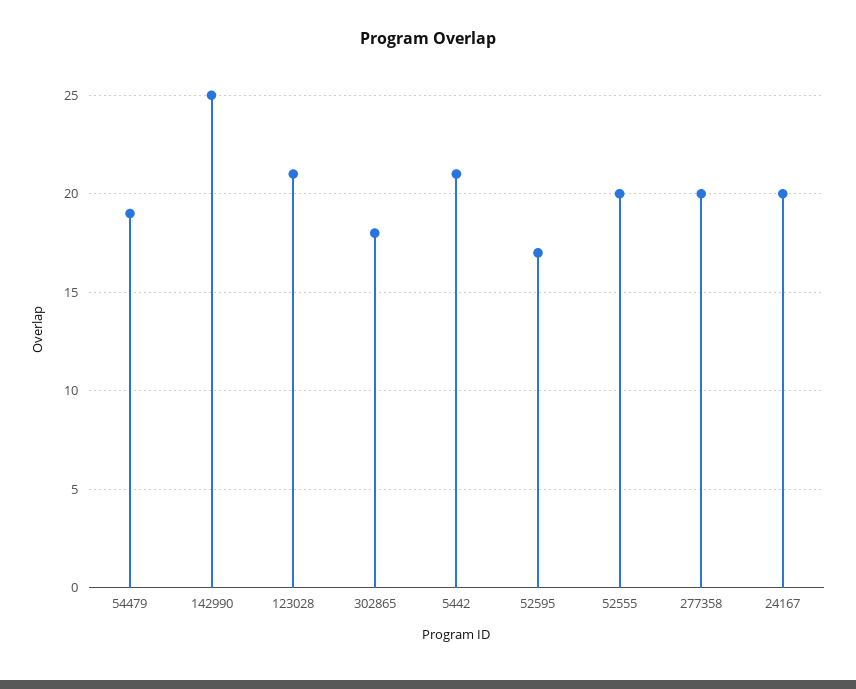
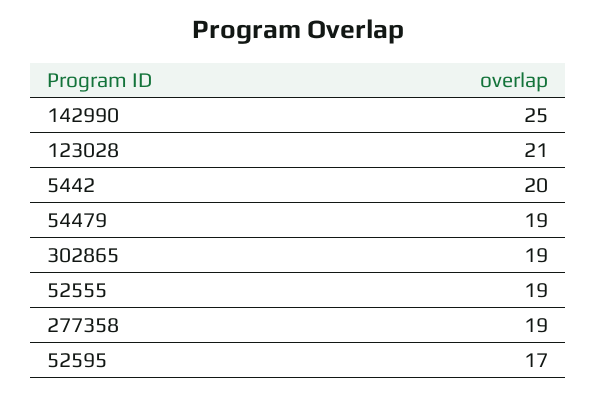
  {
    "54479": 19,
    "142990": 25,
    "123028": 21,
-   "302865": 18,
+   "302865": 19,
-   "5442": 21,
+   "5442": 20,
    "52595": 17,
-   "52555": 20,
+   "52555": 19,
-   "277358": 20,
+   "277358": 19
-   "24167": 20
  }

